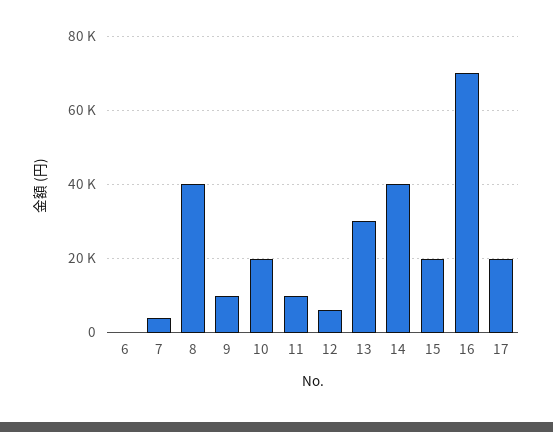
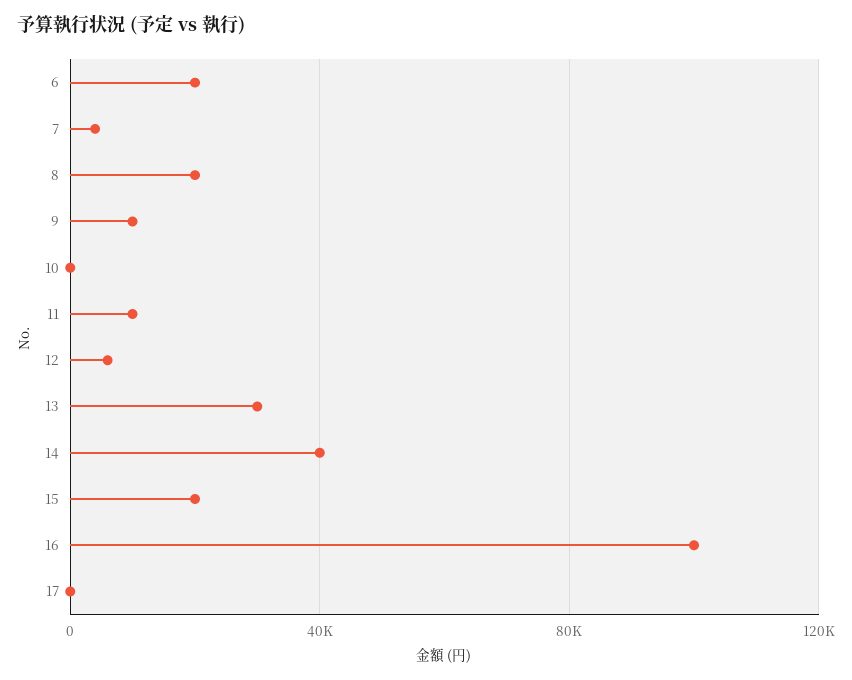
  {
-   "6": 0,
+   "6": 20000,
    "7": 4000,
-   "8": 40000,
+   "8": 20000,
    "9": 10000,
-   "10": 20000,
+   "10": 0,
    "11": 10000,
    "12": 6000,
    "13": 30000,
    "14": 40000,
    "15": 20000,
-   "16": 70000,
+   "16": 100000,
-   "17": 20000
+   "17": 0
  }

